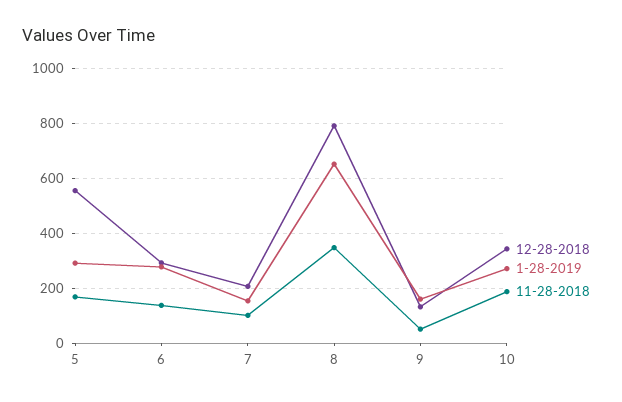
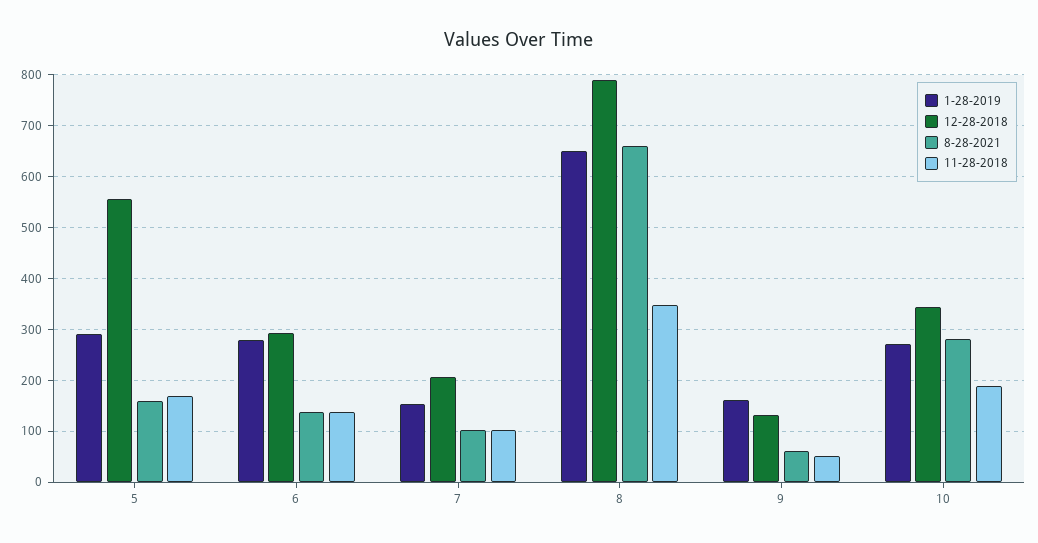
  {
    "12-28-2018": {
      "5": 560,
      "6": 300,
      "7": 200,
      "8": 800,
      "9": 140,
      "10": 340
    },
    "1-28-2019": {
      "5": 300,
      "6": 280,
      "7": 160,
      "8": 660,
      "9": 160,
      "10": 280
    },
    "11-28-2018": {
      "5": 160,
      "6": 140,
      "7": 100,
      "8": 340,
      "9": 60,
      "10": 180
-   }
+   },
+   "8-28-2021": {
+     "5": 160,
+     "6": 140,
+     "7": 100,
+     "8": 660,
+     "9": 60,
+     "10": 280
+   }
  }

